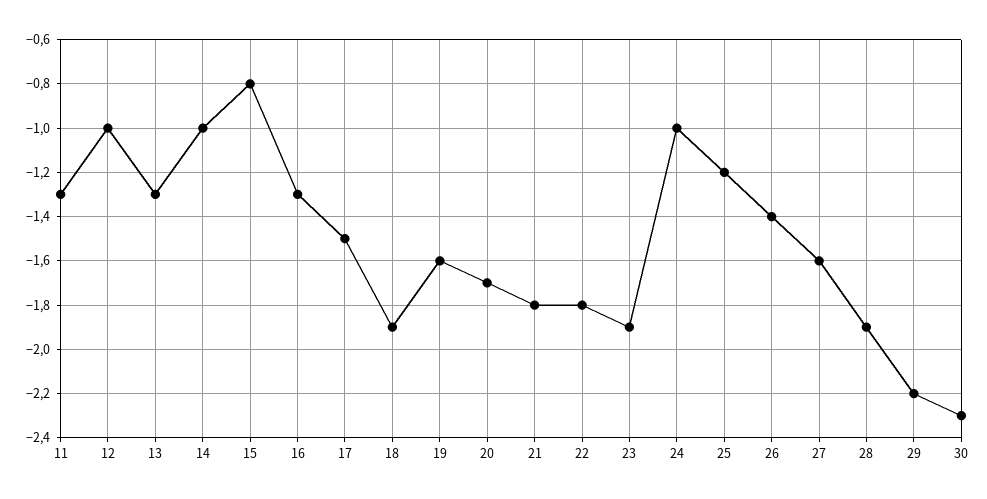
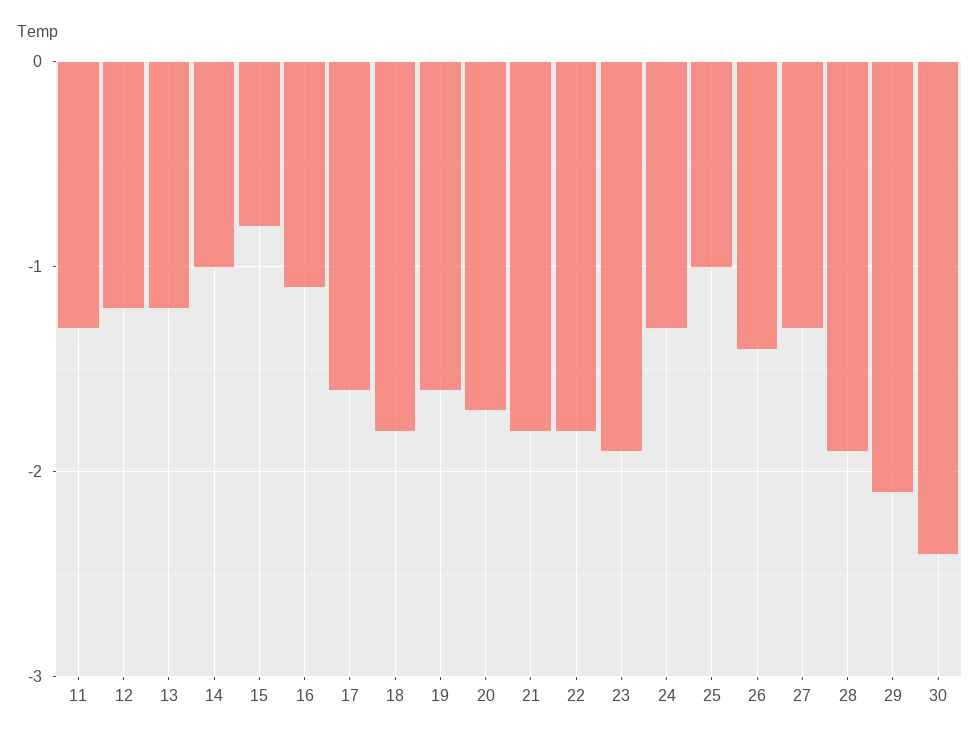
  {
    "11": -1.3,
-   "12": -1,
+   "12": -1.2,
-   "13": -1.3,
+   "13": -1.2,
    "14": -1,
    "15": -0.8,
-   "16": -1.3,
+   "16": -1.1,
-   "17": -1.5,
+   "17": -1.6,
-   "18": -1.9,
+   "18": -1.8,
    "19": -1.6,
    "20": -1.7,
    "21": -1.8,
    "22": -1.8,
    "23": -1.9,
-   "24": -1,
+   "24": -1.3,
-   "25": -1.2,
+   "25": -1,
    "26": -1.4,
-   "27": -1.6,
+   "27": -1.3,
    "28": -1.9,
-   "29": -2.2,
+   "29": -2.1,
-   "30": -2.3
+   "30": -2.4
  }

